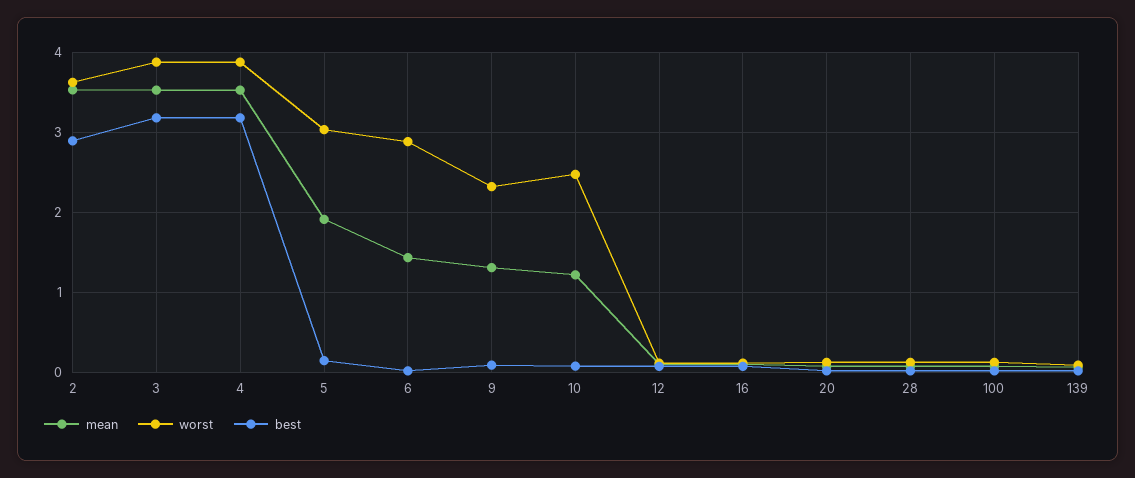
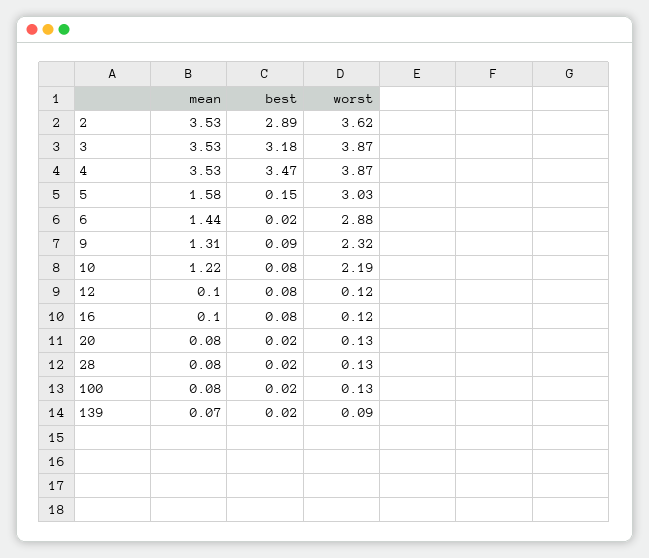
  {
    "mean": {
      "2": 3.53,
      "3": 3.53,
      "4": 3.53,
-     "5": 1.9,
+     "5": 1.58,
      "6": 1.44,
      "9": 1.31,
      "10": 1.22,
      "12": 0.1,
      "16": 0.1,
      "20": 0.08,
      "28": 0.08,
      "100": 0.08,
      "139": 0.07
    },
    "worst": {
      "2": 3.62,
      "3": 3.87,
      "4": 3.87,
      "5": 3.03,
      "6": 2.88,
      "9": 2.32,
-     "10": 2.5,
+     "10": 2.19,
      "12": 0.12,
      "16": 0.12,
      "20": 0.13,
      "28": 0.13,
      "100": 0.13,
      "139": 0.09
    },
    "best": {
      "2": 2.89,
      "3": 3.18,
-     "4": 3.2,
+     "4": 3.47,
      "5": 0.15,
      "6": 0.02,
      "9": 0.09,
      "10": 0.08,
      "12": 0.08,
      "16": 0.08,
      "20": 0.02,
      "28": 0.02,
      "100": 0.02,
      "139": 0.02
    }
  }

